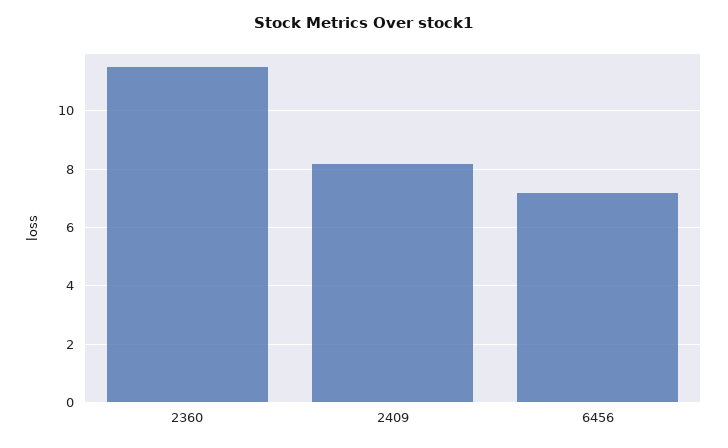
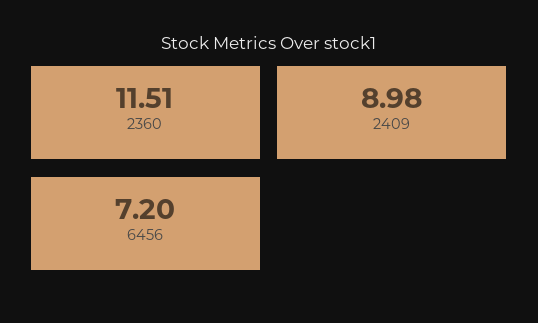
  {
    "2360": 11.51,
-   "2409": 8.25,
+   "2409": 8.98,
    "6456": 7.2
  }

